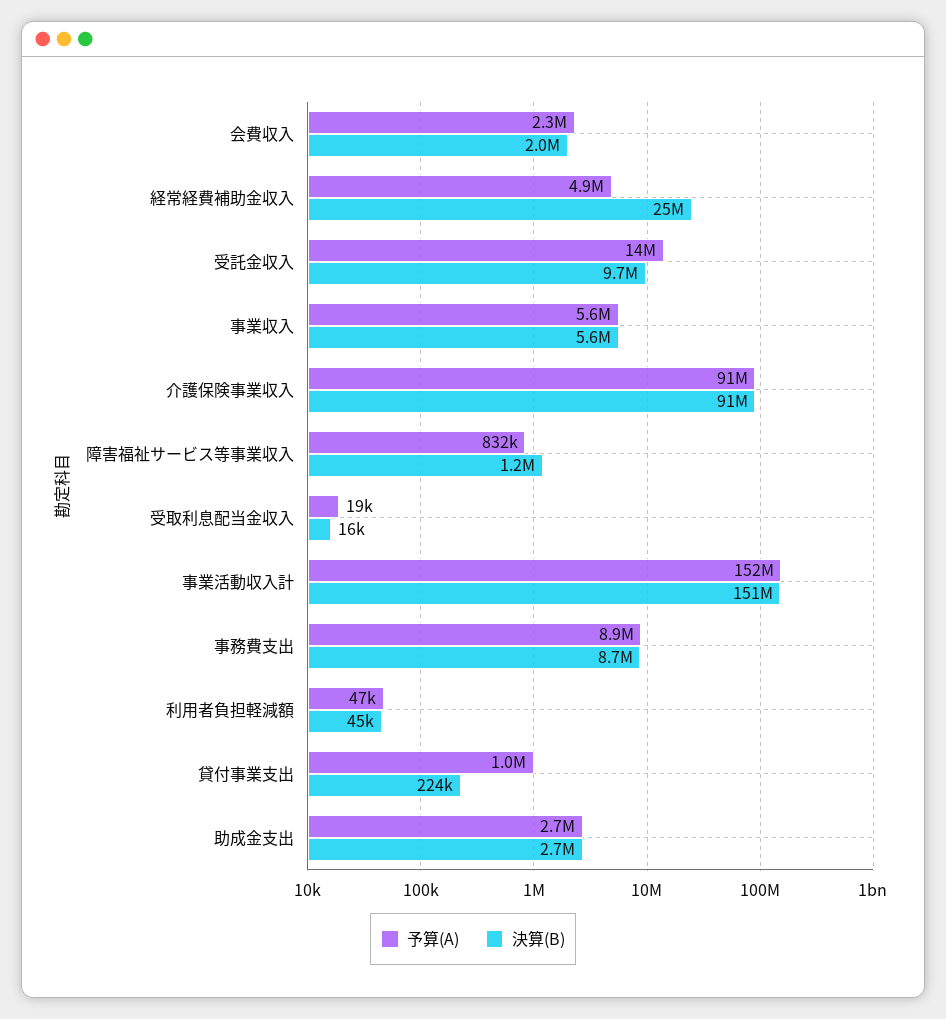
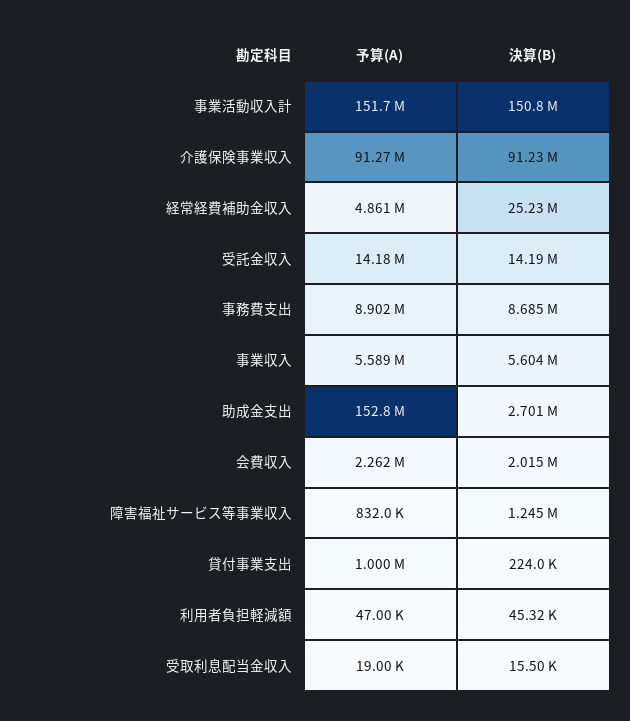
  {
    "予算(A)": {
      "会費収入": 2262000,
      "経常経費補助金収入": 4861000,
      "受託金収入": 14180000,
      "事業収入": 5589000,
      "介護保険事業収入": 91270000,
      "障害福祉サービス等事業収入": 832000,
      "受取利息配当金収入": 19000,
      "事業活動収入計": 151700000,
      "事務費支出": 8902000,
      "利用者負担軽減額": 47000,
      "貸付事業支出": 1000000,
-     "助成金支出": 2700000
+     "助成金支出": 152800000
    },
    "決算(B)": {
      "会費収入": 2015000,
      "経常経費補助金収入": 25230000,
-     "受託金収入": 9700000,
+     "受託金収入": 14190000,
      "事業収入": 5604000,
      "介護保険事業収入": 91230000,
      "障害福祉サービス等事業収入": 1245000,
      "受取利息配当金収入": 15500,
      "事業活動収入計": 150800000,
      "事務費支出": 8685000,
      "利用者負担軽減額": 45320,
      "貸付事業支出": 224000,
      "助成金支出": 2701000
    }
  }

